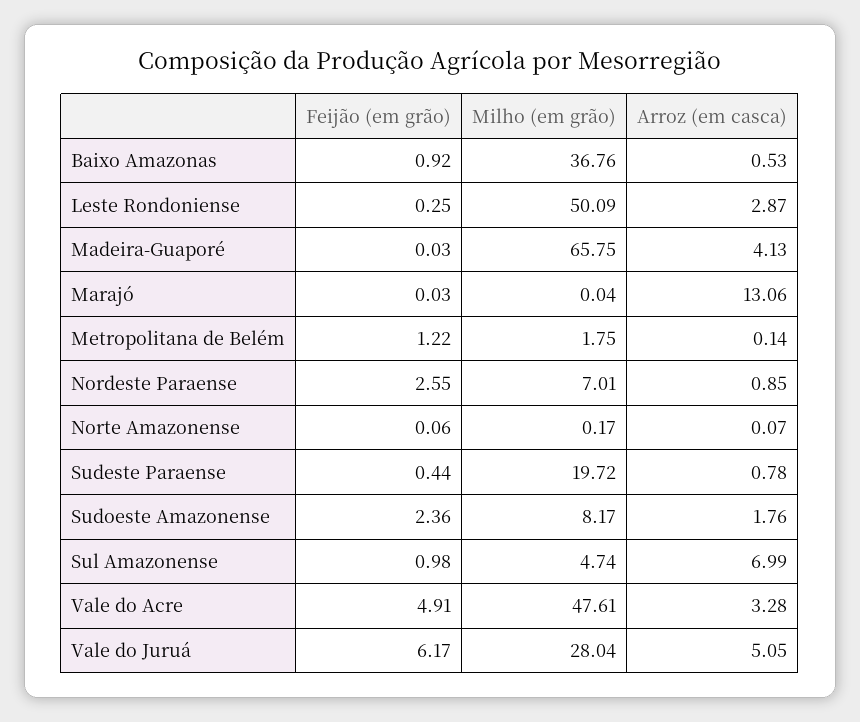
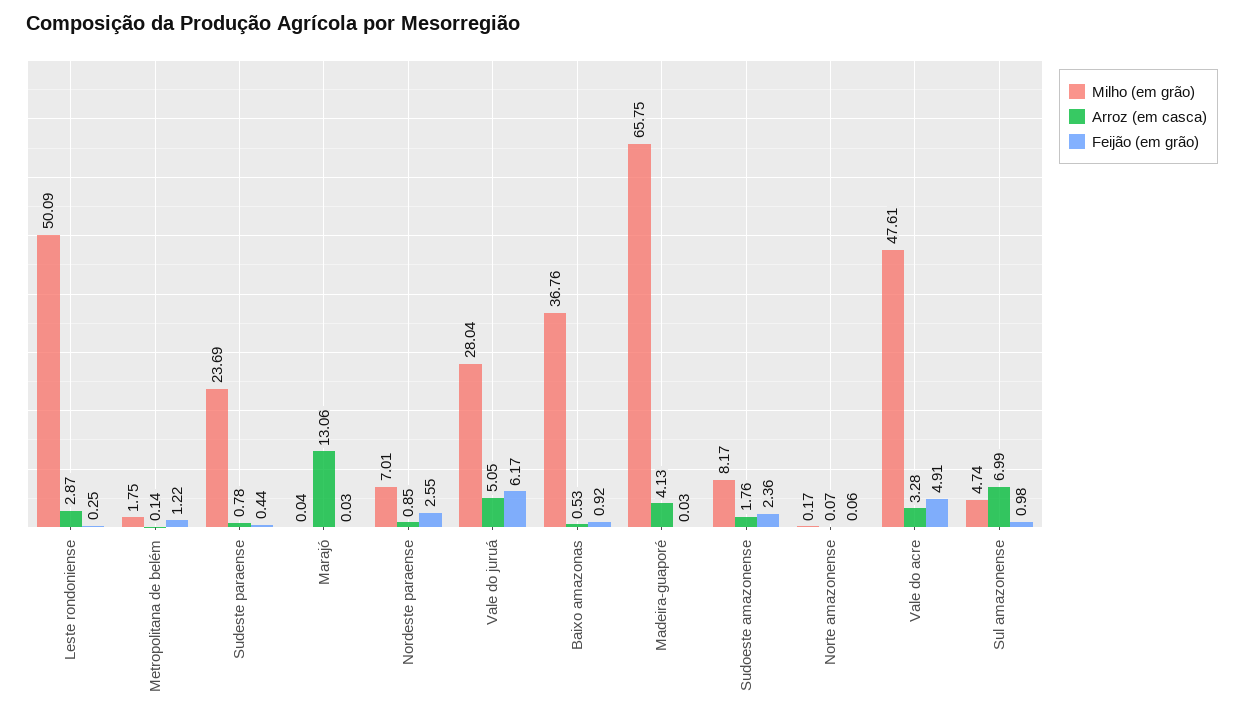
  {
    "Feijão (em grão)": {
      "Baixo Amazonas": 0.92,
      "Leste Rondoniense": 0.25,
      "Madeira-Guaporé": 0.03,
      "Marajó": 0.03,
      "Metropolitana de Belém": 1.22,
      "Nordeste Paraense": 2.55,
      "Norte Amazonense": 0.06,
      "Sudeste Paraense": 0.44,
      "Sudoeste Amazonense": 2.36,
      "Sul Amazonense": 0.98,
      "Vale do Acre": 4.91,
      "Vale do Juruá": 6.17
    },
    "Milho (em grão)": {
      "Baixo Amazonas": 36.76,
      "Leste Rondoniense": 50.09,
      "Madeira-Guaporé": 65.75,
      "Marajó": 0.04,
      "Metropolitana de Belém": 1.75,
      "Nordeste Paraense": 7.01,
      "Norte Amazonense": 0.17,
-     "Sudeste Paraense": 19.72,
+     "Sudeste Paraense": 23.69,
      "Sudoeste Amazonense": 8.17,
      "Sul Amazonense": 4.74,
      "Vale do Acre": 47.61,
      "Vale do Juruá": 28.04
    },
    "Arroz (em casca)": {
      "Baixo Amazonas": 0.53,
      "Leste Rondoniense": 2.87,
      "Madeira-Guaporé": 4.13,
      "Marajó": 13.06,
      "Metropolitana de Belém": 0.14,
      "Nordeste Paraense": 0.85,
      "Norte Amazonense": 0.07,
      "Sudeste Paraense": 0.78,
      "Sudoeste Amazonense": 1.76,
      "Sul Amazonense": 6.99,
      "Vale do Acre": 3.28,
      "Vale do Juruá": 5.05
    }
  }

